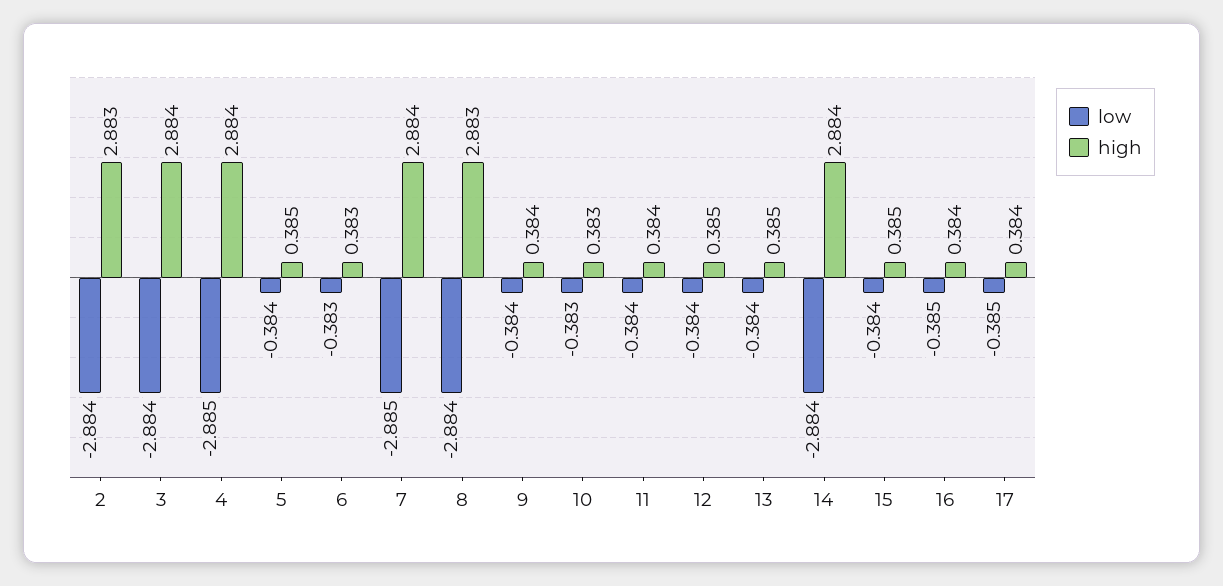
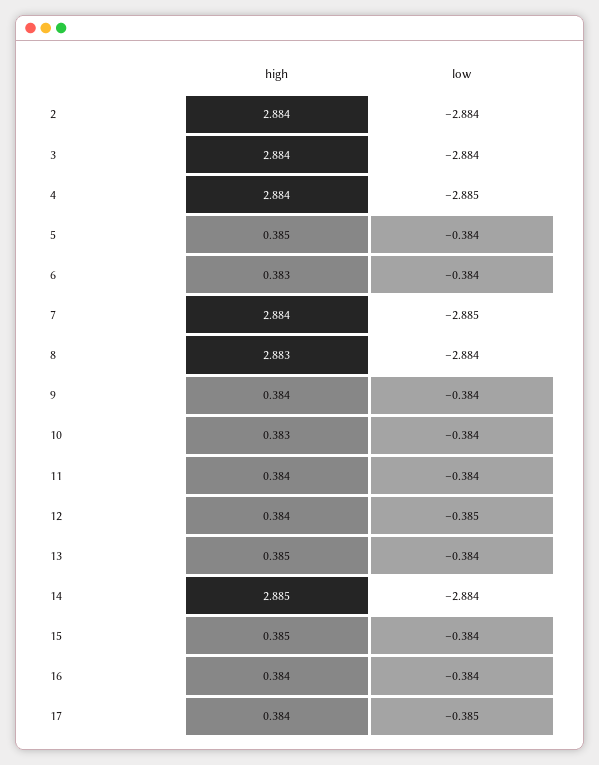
  {
    "low": {
      "2": -2.884,
      "3": -2.884,
      "4": -2.885,
      "5": -0.384,
-     "6": -0.383,
+     "6": -0.384,
      "7": -2.885,
      "8": -2.884,
      "9": -0.384,
-     "10": -0.383,
+     "10": -0.384,
      "11": -0.384,
-     "12": -0.384,
+     "12": -0.385,
      "13": -0.384,
      "14": -2.884,
      "15": -0.384,
-     "16": -0.385,
+     "16": -0.384,
      "17": -0.385
    },
    "high": {
-     "2": 2.883,
+     "2": 2.884,
      "3": 2.884,
      "4": 2.884,
      "5": 0.385,
      "6": 0.383,
      "7": 2.884,
      "8": 2.883,
      "9": 0.384,
      "10": 0.383,
      "11": 0.384,
-     "12": 0.385,
+     "12": 0.384,
      "13": 0.385,
-     "14": 2.884,
+     "14": 2.885,
      "15": 0.385,
      "16": 0.384,
      "17": 0.384
    }
  }

